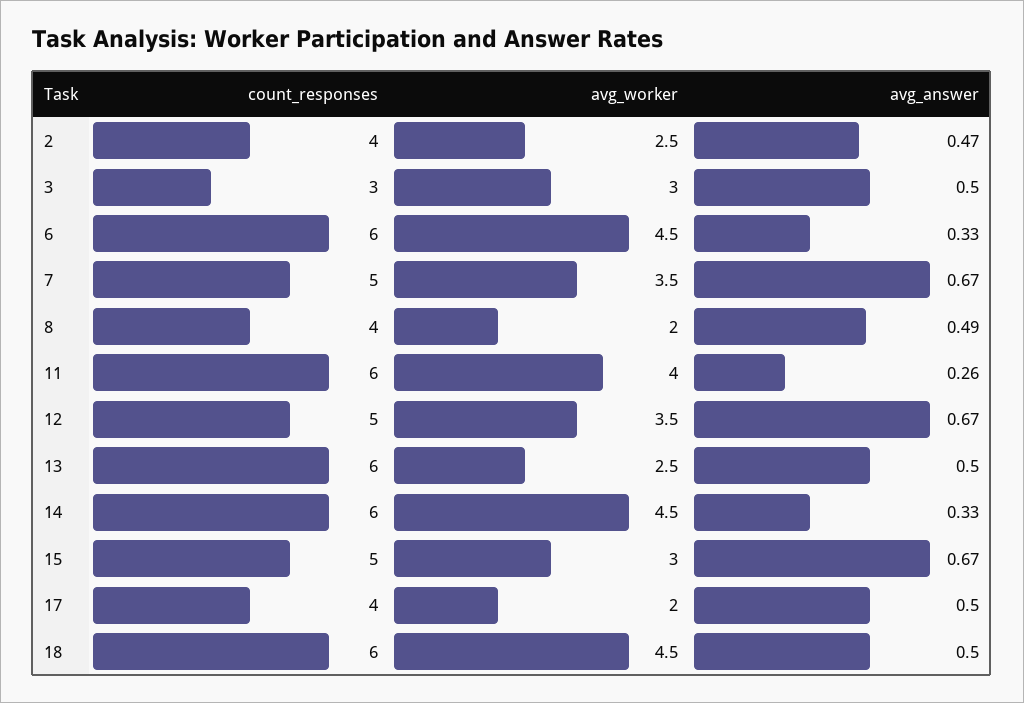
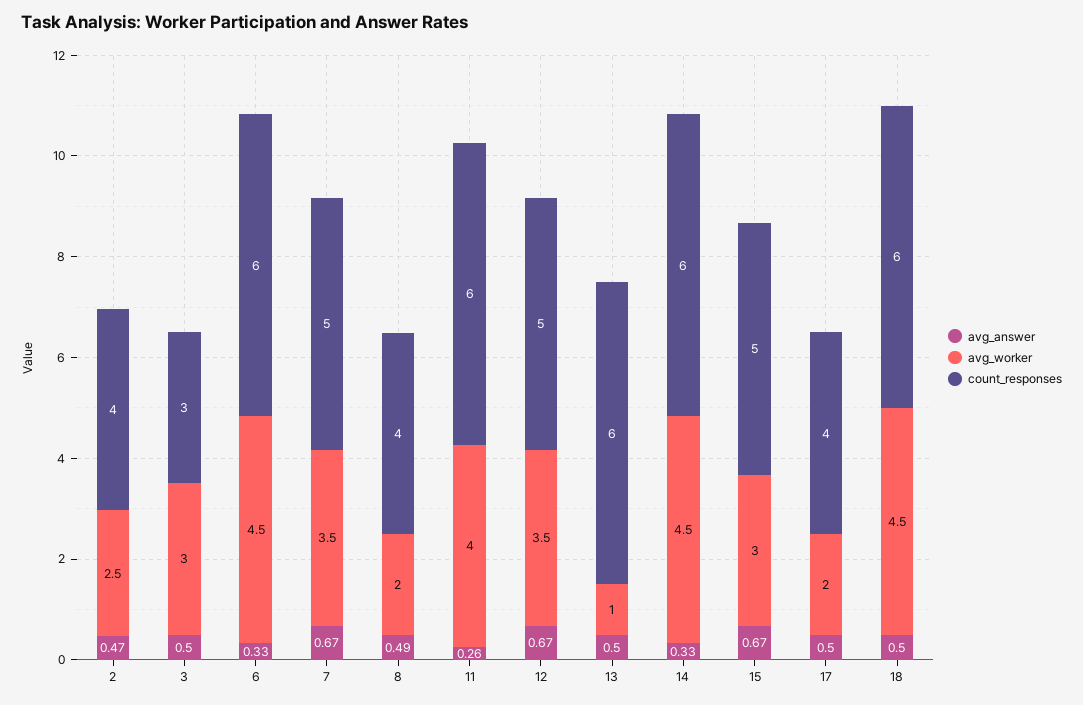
  {
    "count_responses": {
      "2": 4,
      "3": 3,
      "6": 6,
      "7": 5,
      "8": 4,
      "11": 6,
      "12": 5,
      "13": 6,
      "14": 6,
      "15": 5,
      "17": 4,
      "18": 6
    },
    "avg_worker": {
      "2": 2.5,
      "3": 3,
      "6": 4.5,
      "7": 3.5,
      "8": 2,
      "11": 4,
      "12": 3.5,
-     "13": 2.5,
+     "13": 1,
      "14": 4.5,
      "15": 3,
      "17": 2,
      "18": 4.5
    },
    "avg_answer": {
      "2": 0.47,
      "3": 0.5,
      "6": 0.33,
      "7": 0.67,
      "8": 0.49,
      "11": 0.26,
      "12": 0.67,
      "13": 0.5,
      "14": 0.33,
      "15": 0.67,
      "17": 0.5,
      "18": 0.5
    }
  }

